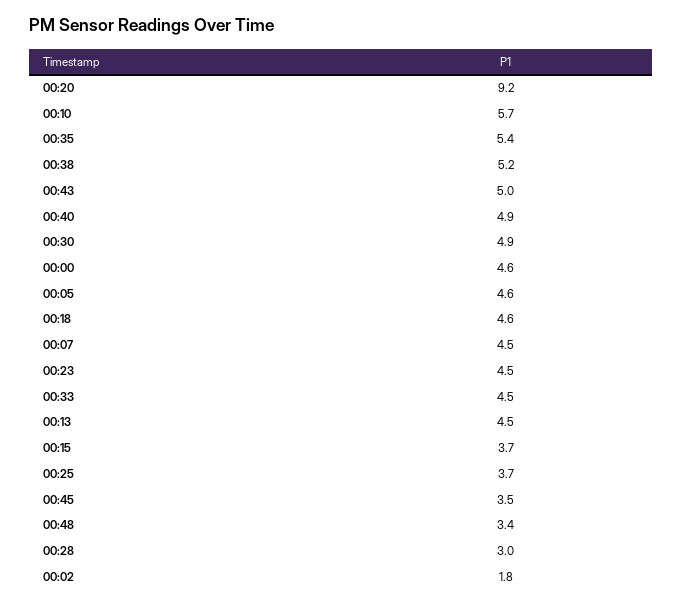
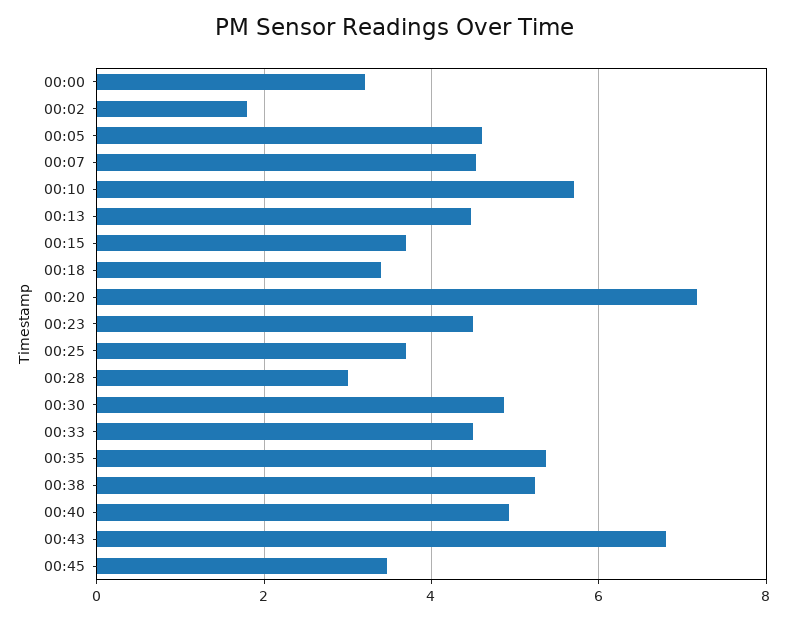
  {
-   "00:20": 9.2,
+   "00:20": 7.2,
    "00:10": 5.7,
    "00:35": 5.4,
    "00:38": 5.2,
-   "00:43": 5,
+   "00:43": 6.8,
    "00:40": 4.9,
    "00:30": 4.9,
-   "00:00": 4.6,
+   "00:00": 3.2,
    "00:05": 4.6,
-   "00:18": 4.6,
+   "00:18": 3.4,
    "00:07": 4.5,
    "00:23": 4.5,
    "00:33": 4.5,
    "00:13": 4.5,
    "00:15": 3.7,
    "00:25": 3.7,
    "00:45": 3.5,
-   "00:48": 3.4,
    "00:28": 3,
    "00:02": 1.8
  }

